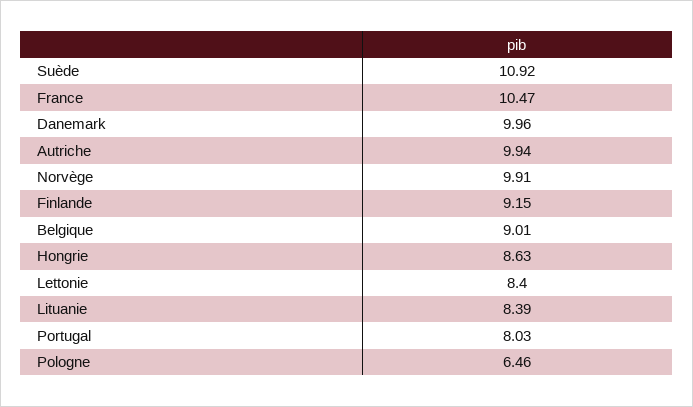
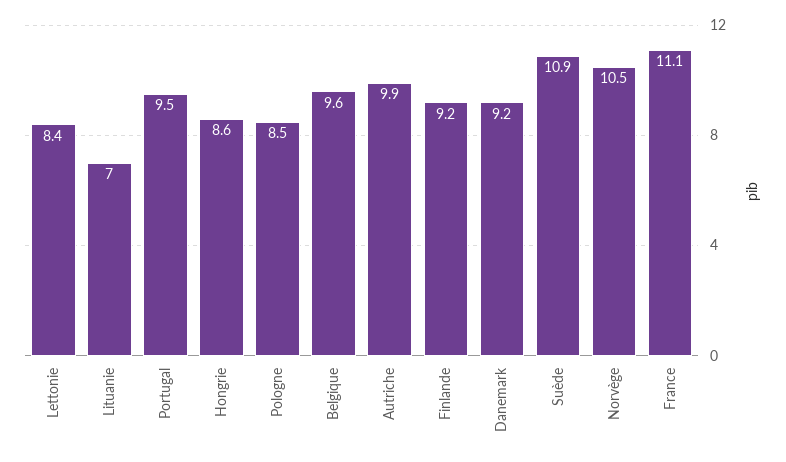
  {
    "Suède": 10.92,
-   "France": 10.47,
+   "France": 11.1,
-   "Danemark": 9.96,
+   "Danemark": 9.2,
    "Autriche": 9.94,
-   "Norvège": 9.91,
+   "Norvège": 10.5,
    "Finlande": 9.15,
-   "Belgique": 9.01,
+   "Belgique": 9.6,
    "Hongrie": 8.63,
    "Lettonie": 8.4,
-   "Lituanie": 8.39,
+   "Lituanie": 7,
-   "Portugal": 8.03,
+   "Portugal": 9.5,
-   "Pologne": 6.46
+   "Pologne": 8.5
  }

